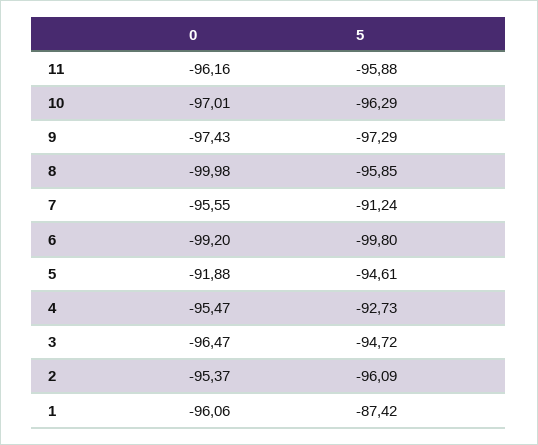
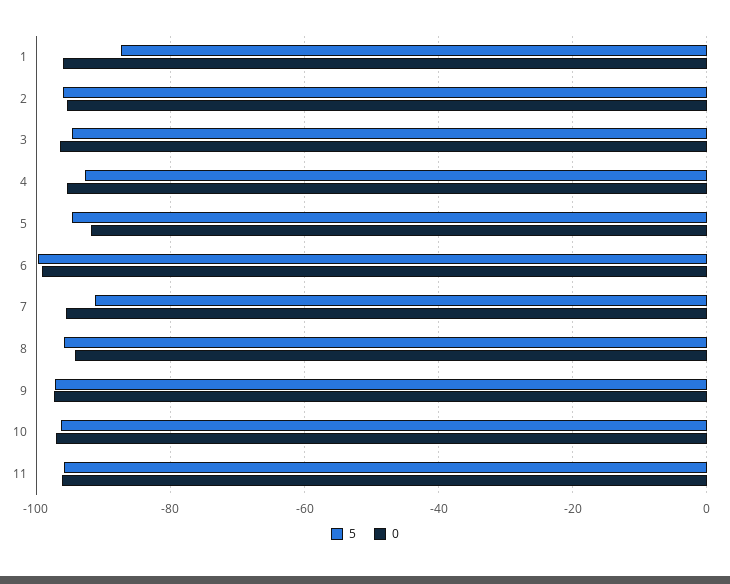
  {
    "0": {
      "11": -96.16,
      "10": -97.01,
      "9": -97.43,
-     "8": -99.98,
+     "8": -94,
      "7": -95.55,
      "6": -99.2,
      "5": -91.88,
      "4": -95.47,
      "3": -96.47,
      "2": -95.37,
      "1": -96.06
    },
    "5": {
      "11": -95.88,
      "10": -96.29,
      "9": -97.29,
      "8": -95.85,
      "7": -91.24,
      "6": -99.8,
      "5": -94.61,
      "4": -92.73,
      "3": -94.72,
      "2": -96.09,
      "1": -87.42
    }
  }

